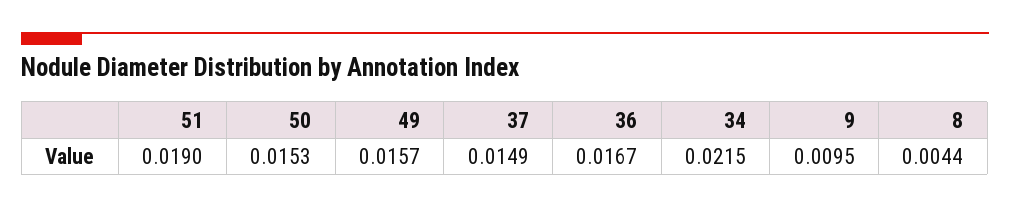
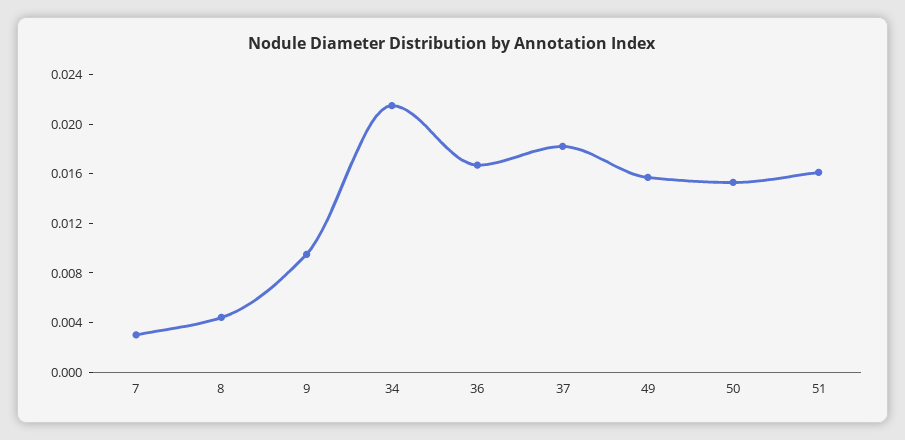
  {
-   "51": 0.019,
+   "51": 0.016,
    "50": 0.0153,
    "49": 0.0157,
-   "37": 0.0149,
+   "37": 0.018,
    "36": 0.0167,
    "34": 0.0215,
    "9": 0.0095,
-   "8": 0.0044
+   "8": 0.0044,
+   "7": 0.003
  }

